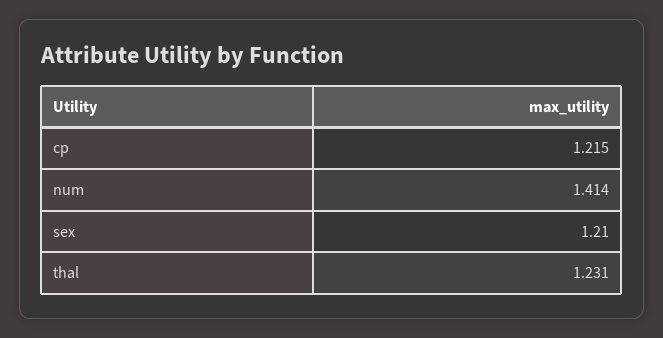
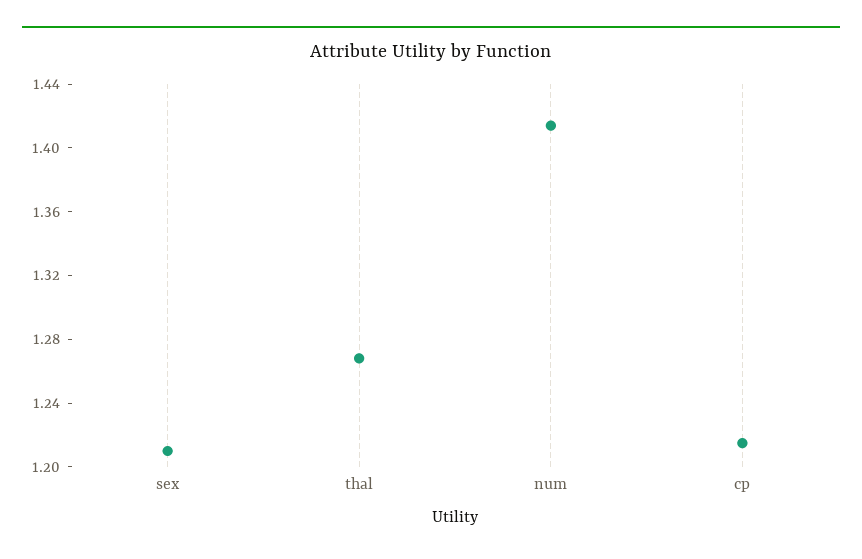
  {
    "cp": 1.215,
    "num": 1.414,
    "sex": 1.21,
-   "thal": 1.231
+   "thal": 1.27
  }

